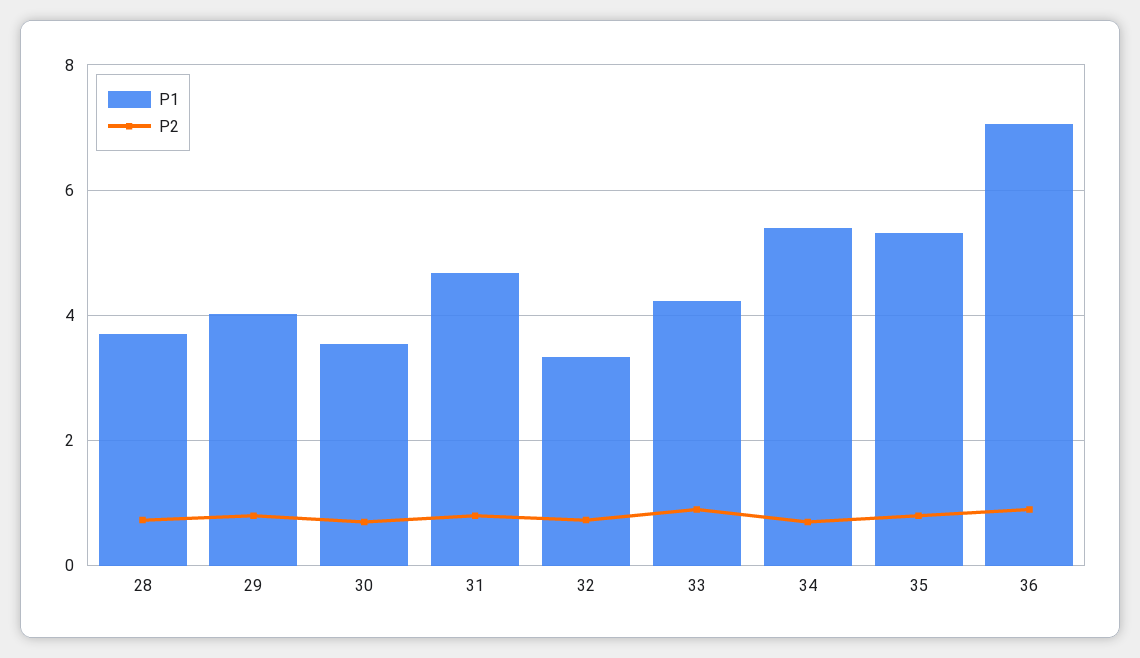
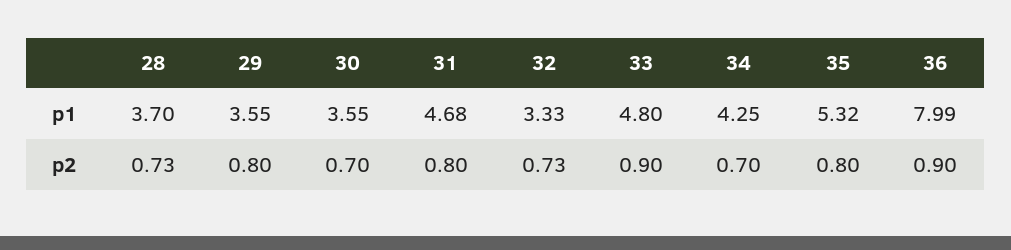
  {
    "P1": {
      "28": 3.7,
-     "29": 4,
+     "29": 3.55,
      "30": 3.55,
      "31": 4.68,
      "32": 3.33,
-     "33": 4.2,
+     "33": 4.8,
-     "34": 5.4,
+     "34": 4.25,
      "35": 5.32,
-     "36": 7
+     "36": 7.99
    },
    "P2": {
      "28": 0.73,
      "29": 0.8,
      "30": 0.7,
      "31": 0.8,
      "32": 0.73,
      "33": 0.9,
      "34": 0.7,
      "35": 0.8,
      "36": 0.9
    }
  }

